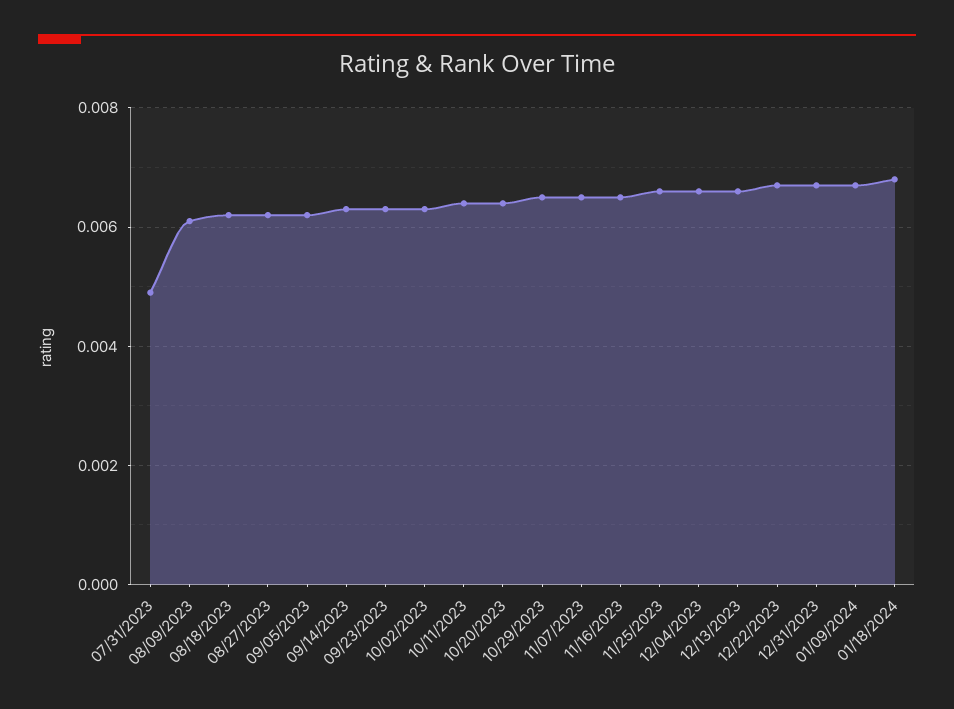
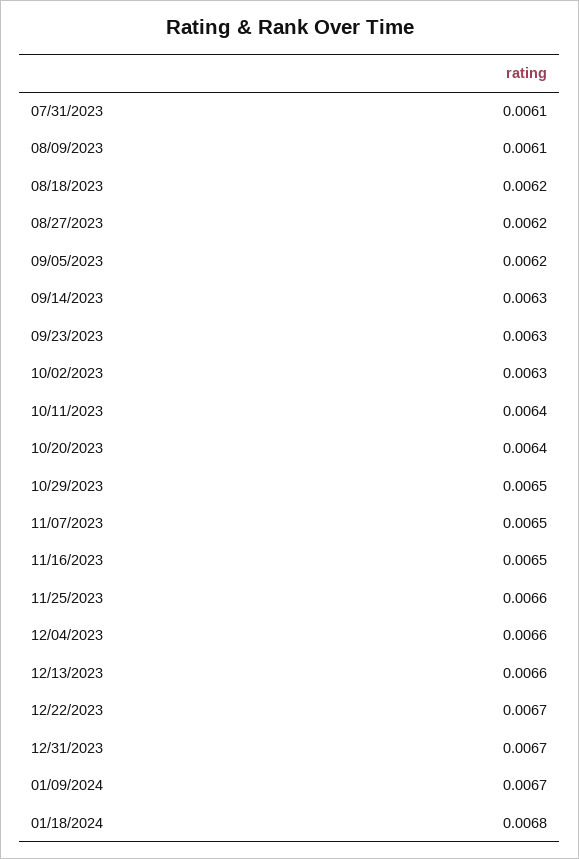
  {
-   "07/31/2023": 0.005,
+   "07/31/2023": 0.0061,
    "08/09/2023": 0.0061,
    "08/18/2023": 0.0062,
    "08/27/2023": 0.0062,
    "09/05/2023": 0.0062,
    "09/14/2023": 0.0063,
    "09/23/2023": 0.0063,
    "10/02/2023": 0.0063,
    "10/11/2023": 0.0064,
    "10/20/2023": 0.0064,
    "10/29/2023": 0.0065,
    "11/07/2023": 0.0065,
    "11/16/2023": 0.0065,
    "11/25/2023": 0.0066,
    "12/04/2023": 0.0066,
    "12/13/2023": 0.0066,
    "12/22/2023": 0.0067,
    "12/31/2023": 0.0067,
    "01/09/2024": 0.0067,
    "01/18/2024": 0.0068
  }

